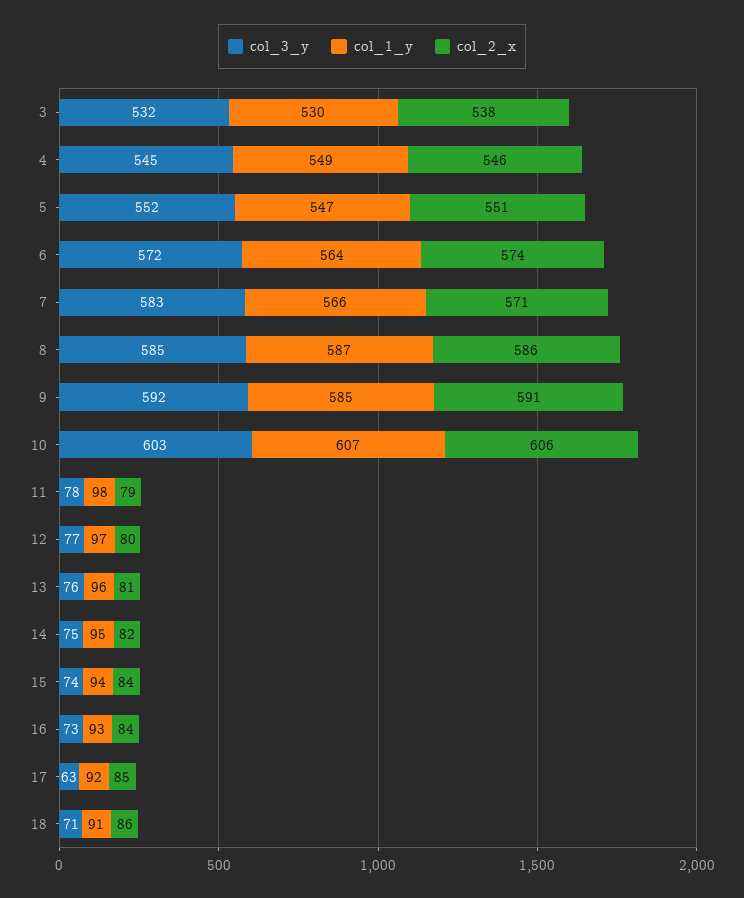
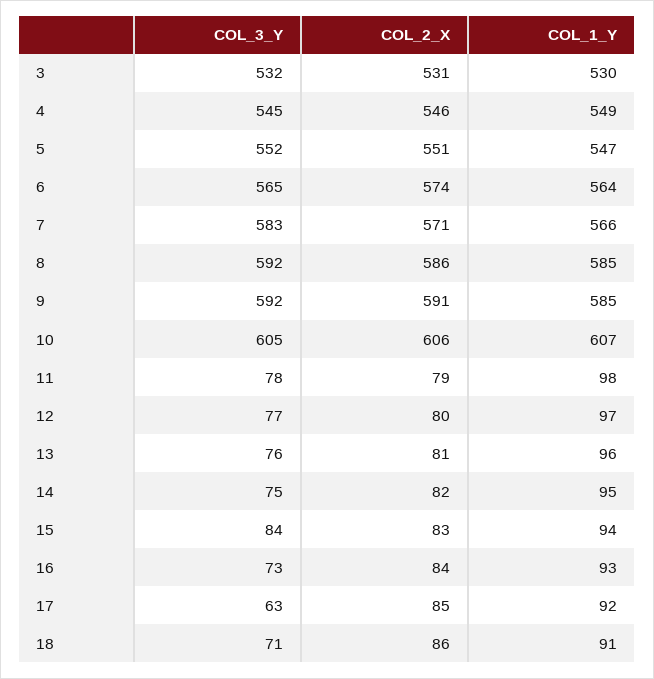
  {
    "col_3_y": {
      "3": 532,
      "4": 545,
      "5": 552,
-     "6": 572,
+     "6": 565,
      "7": 583,
-     "8": 585,
+     "8": 592,
      "9": 592,
-     "10": 603,
+     "10": 605,
      "11": 78,
      "12": 77,
      "13": 76,
      "14": 75,
-     "15": 74,
+     "15": 84,
      "16": 73,
      "17": 63,
      "18": 71
    },
    "col_1_y": {
      "3": 530,
      "4": 549,
      "5": 547,
      "6": 564,
      "7": 566,
-     "8": 587,
+     "8": 585,
      "9": 585,
      "10": 607,
      "11": 98,
      "12": 97,
      "13": 96,
      "14": 95,
      "15": 94,
      "16": 93,
      "17": 92,
      "18": 91
    },
    "col_2_x": {
-     "3": 538,
+     "3": 531,
      "4": 546,
      "5": 551,
      "6": 574,
      "7": 571,
      "8": 586,
      "9": 591,
      "10": 606,
      "11": 79,
      "12": 80,
      "13": 81,
      "14": 82,
-     "15": 84,
+     "15": 83,
      "16": 84,
      "17": 85,
      "18": 86
    }
  }

